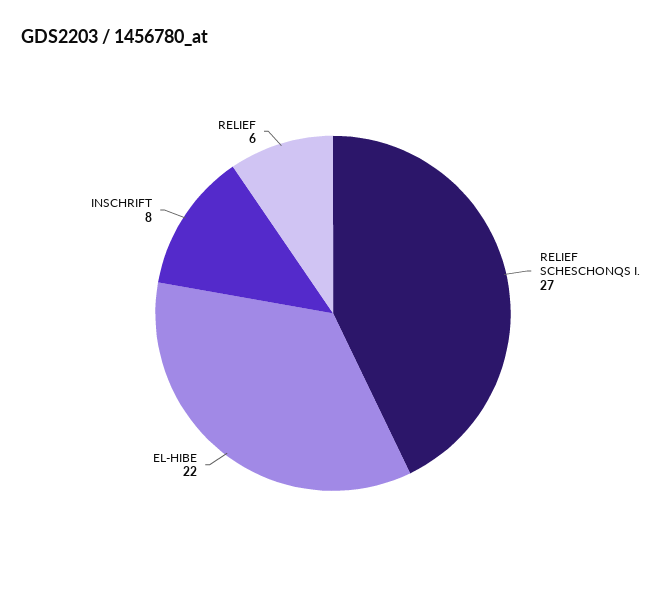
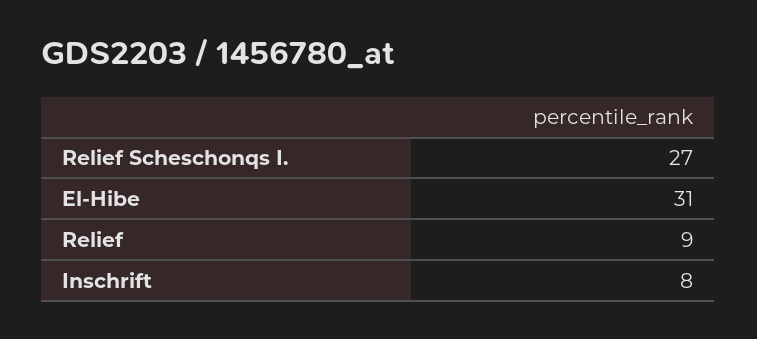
  {
    "RELIEF SCHESCHONQS I.": 27,
-   "EL-HIBE": 22,
+   "EL-HIBE": 31,
    "INSCHRIFT": 8,
-   "RELIEF": 6
+   "RELIEF": 9
  }

